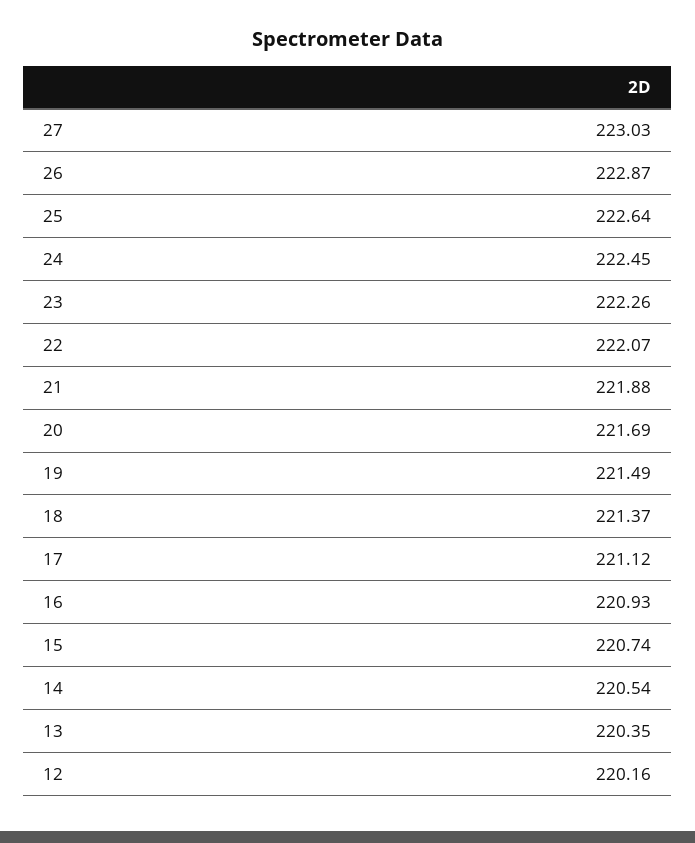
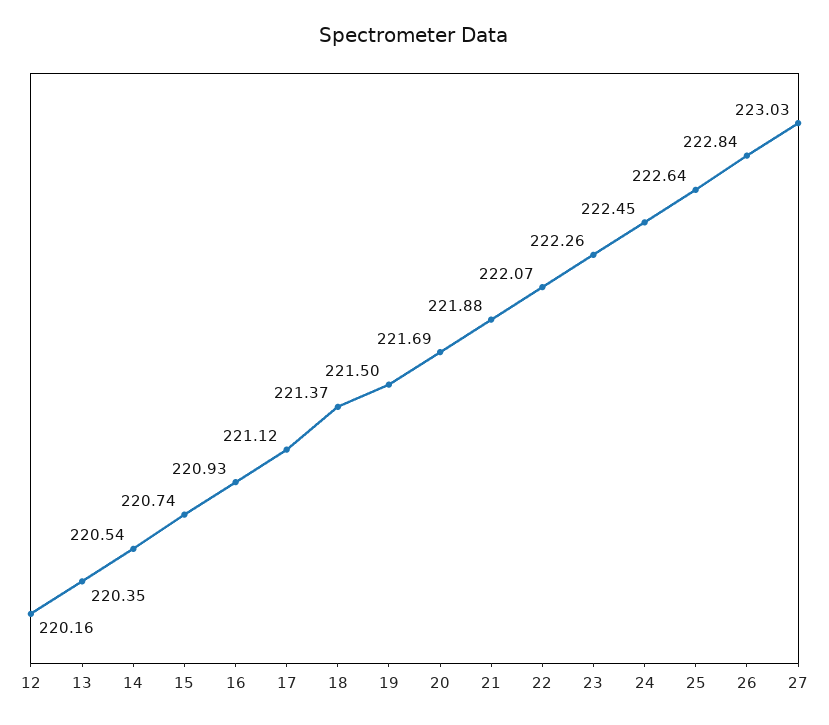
  {
    "27": 223.03,
-   "26": 222.87,
+   "26": 222.84,
    "25": 222.64,
    "24": 222.45,
    "23": 222.26,
    "22": 222.07,
    "21": 221.88,
    "20": 221.69,
-   "19": 221.49,
+   "19": 221.5,
    "18": 221.37,
    "17": 221.12,
    "16": 220.93,
    "15": 220.74,
    "14": 220.54,
    "13": 220.35,
    "12": 220.16
  }

